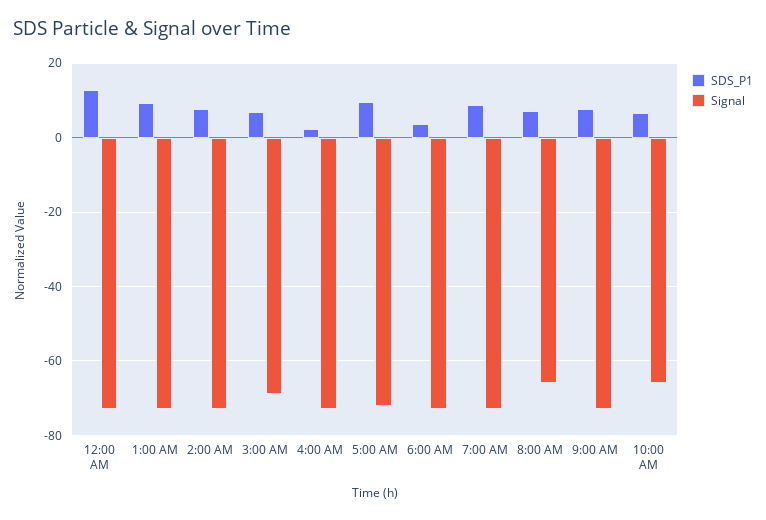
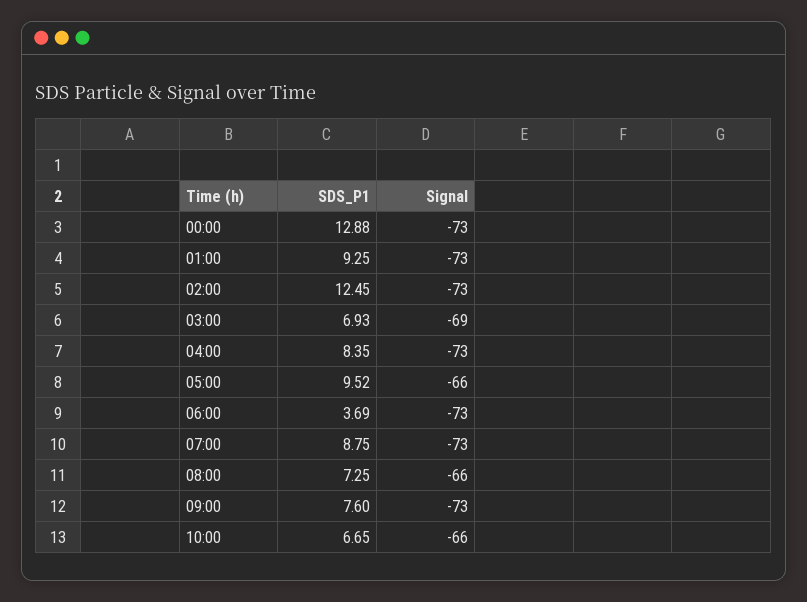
  {
    "SDS_P1": {
      "12:00 AM": 12.88,
      "1:00 AM": 9.25,
-     "2:00 AM": 8,
+     "2:00 AM": 12.45,
      "3:00 AM": 6.93,
-     "4:00 AM": 2,
+     "4:00 AM": 8.35,
      "5:00 AM": 9.52,
      "6:00 AM": 3.69,
      "7:00 AM": 8.75,
      "8:00 AM": 7.25,
      "9:00 AM": 7.6,
      "10:00 AM": 6.65
    },
    "Signal": {
      "12:00 AM": -73,
      "1:00 AM": -73,
      "2:00 AM": -73,
      "3:00 AM": -69,
      "4:00 AM": -73,
-     "5:00 AM": -72,
+     "5:00 AM": -66,
      "6:00 AM": -73,
      "7:00 AM": -73,
      "8:00 AM": -66,
      "9:00 AM": -73,
      "10:00 AM": -66
    }
  }

